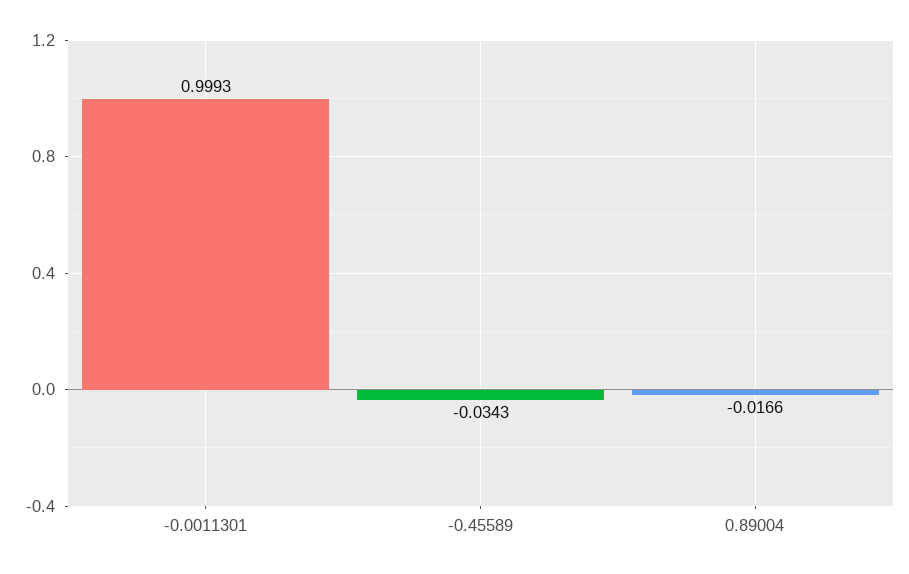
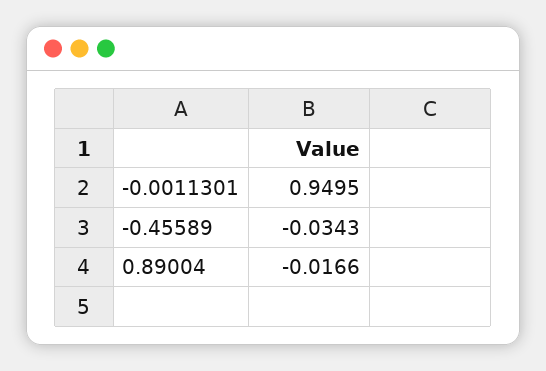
  {
-   "-0.0011301": 0.9993,
+   "-0.0011301": 0.9495,
    "-0.45589": -0.0343,
    "0.89004": -0.0166
  }

